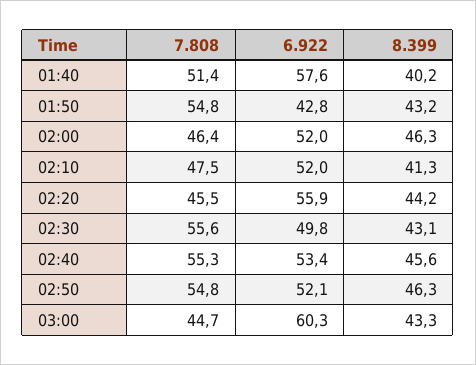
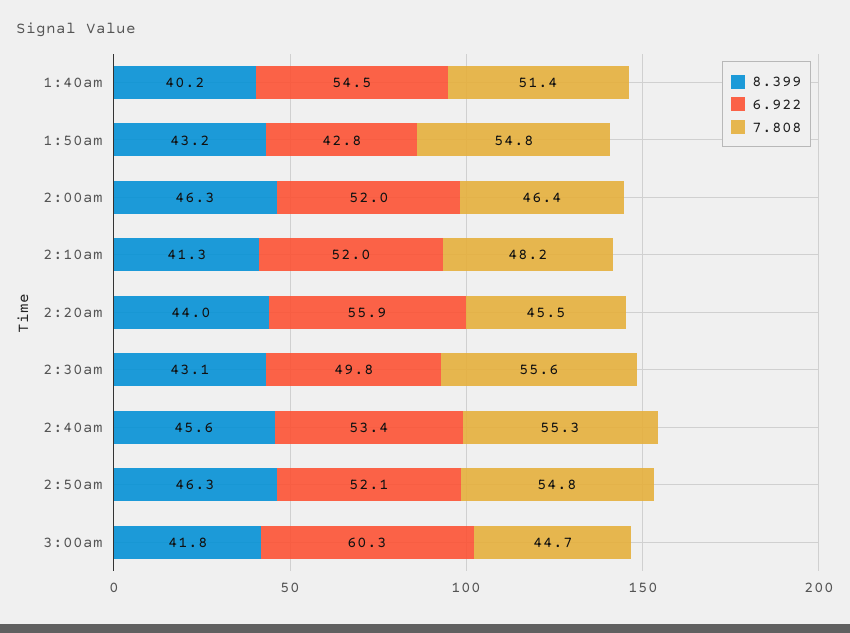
  {
    "7.808": {
      "01:40": 51.4,
      "01:50": 54.8,
      "02:00": 46.4,
-     "02:10": 47.5,
+     "02:10": 48.2,
      "02:20": 45.5,
      "02:30": 55.6,
      "02:40": 55.3,
      "02:50": 54.8,
      "03:00": 44.7
    },
    "6.922": {
-     "01:40": 57.6,
+     "01:40": 54.5,
      "01:50": 42.8,
      "02:00": 52,
      "02:10": 52,
      "02:20": 55.9,
      "02:30": 49.8,
      "02:40": 53.4,
      "02:50": 52.1,
      "03:00": 60.3
    },
    "8.399": {
      "01:40": 40.2,
      "01:50": 43.2,
      "02:00": 46.3,
      "02:10": 41.3,
-     "02:20": 44.2,
+     "02:20": 44,
      "02:30": 43.1,
      "02:40": 45.6,
      "02:50": 46.3,
-     "03:00": 43.3
+     "03:00": 41.8
    }
  }

